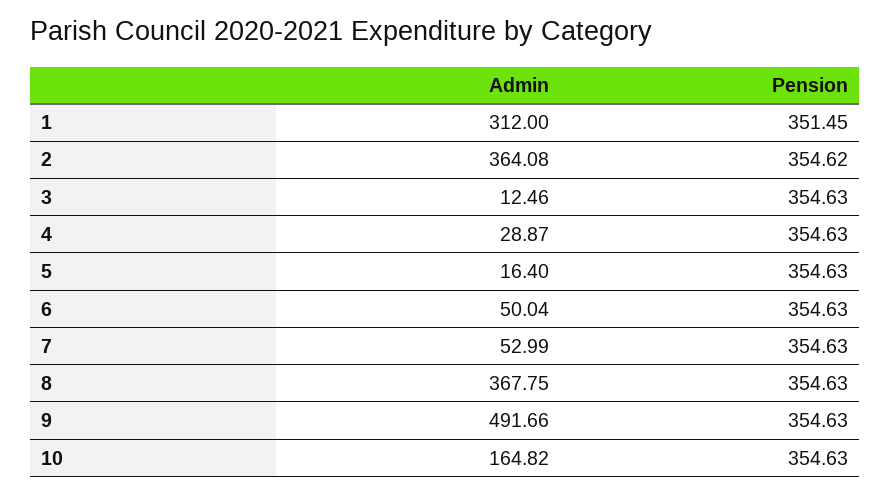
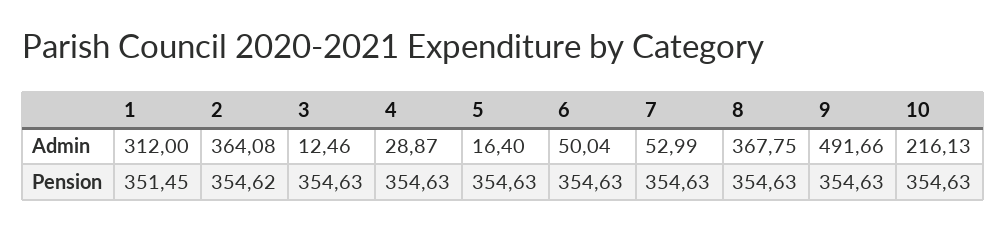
  {
    "Admin": {
      "1": 312,
      "2": 364.08,
      "3": 12.46,
      "4": 28.87,
      "5": 16.4,
      "6": 50.04,
      "7": 52.99,
      "8": 367.75,
      "9": 491.66,
-     "10": 164.82
+     "10": 216.13
    },
    "Pension": {
      "1": 351.45,
      "2": 354.62,
      "3": 354.63,
      "4": 354.63,
      "5": 354.63,
      "6": 354.63,
      "7": 354.63,
      "8": 354.63,
      "9": 354.63,
      "10": 354.63
    }
  }

